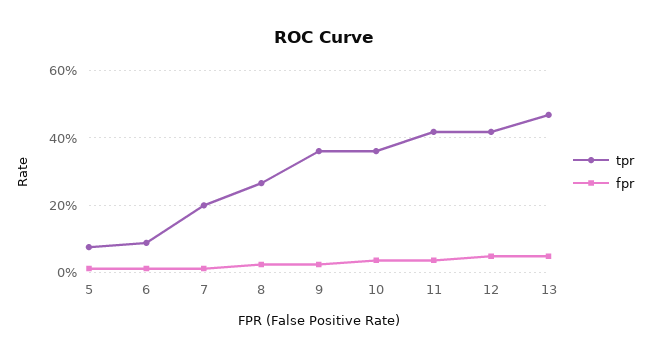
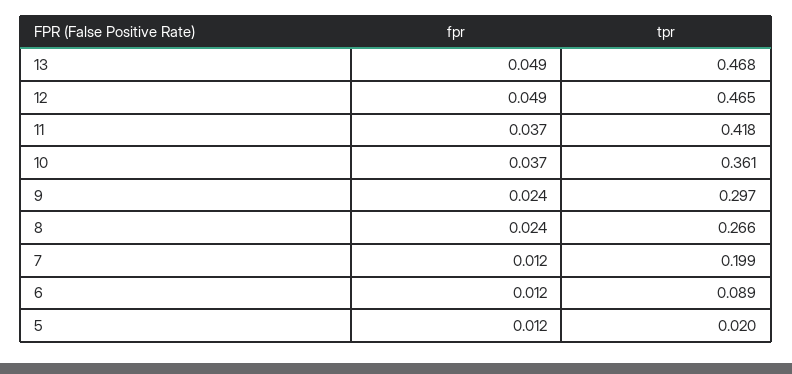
  {
    "tpr": {
-     "5": 0.08,
+     "5": 0.02,
      "6": 0.089,
      "7": 0.199,
      "8": 0.266,
-     "9": 0.36,
+     "9": 0.297,
      "10": 0.361,
      "11": 0.418,
-     "12": 0.42,
+     "12": 0.465,
      "13": 0.468
    },
    "fpr": {
      "5": 0.012,
      "6": 0.012,
      "7": 0.012,
      "8": 0.024,
      "9": 0.024,
      "10": 0.037,
      "11": 0.037,
      "12": 0.049,
      "13": 0.049
    }
  }

